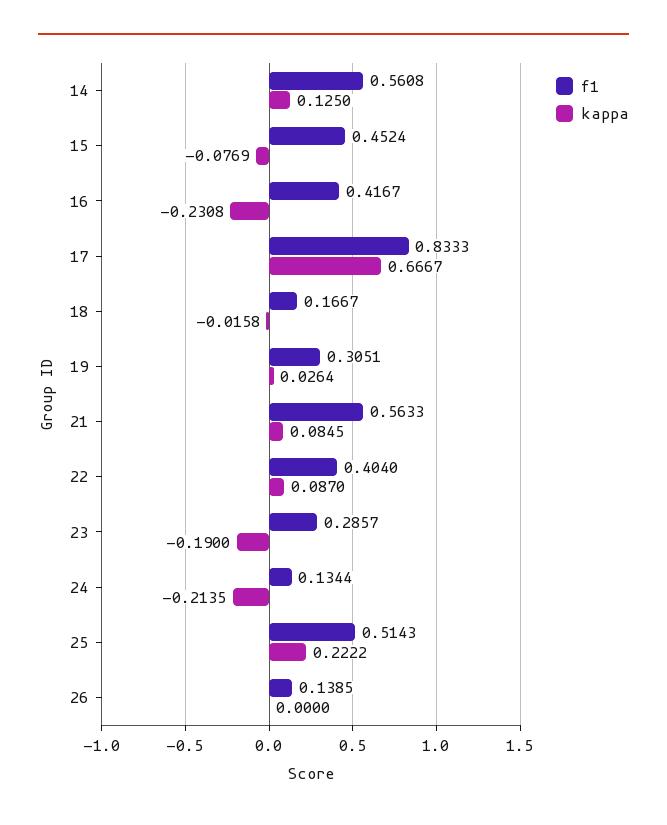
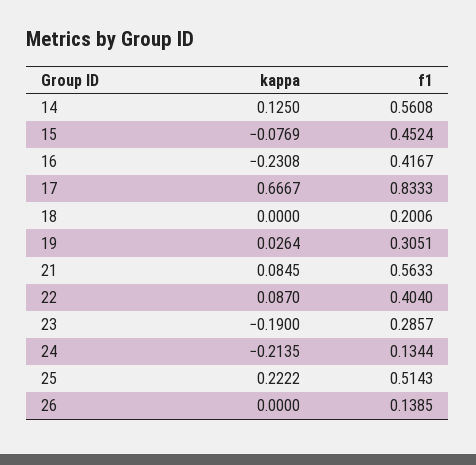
  {
    "f1": {
      "14": 0.5608,
      "15": 0.4524,
      "16": 0.4167,
      "17": 0.8333,
-     "18": 0.1667,
+     "18": 0.2006,
      "19": 0.3051,
      "21": 0.5633,
      "22": 0.404,
      "23": 0.2857,
      "24": 0.1344,
      "25": 0.5143,
      "26": 0.1385
    },
    "kappa": {
      "14": 0.125,
      "15": -0.0769,
      "16": -0.2308,
      "17": 0.6667,
-     "18": -0.0158,
+     "18": 0,
      "19": 0.0264,
      "21": 0.0845,
      "22": 0.087,
      "23": -0.19,
      "24": -0.2135,
      "25": 0.2222,
      "26": 0
    }
  }

